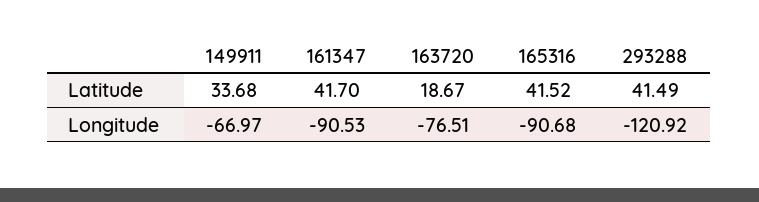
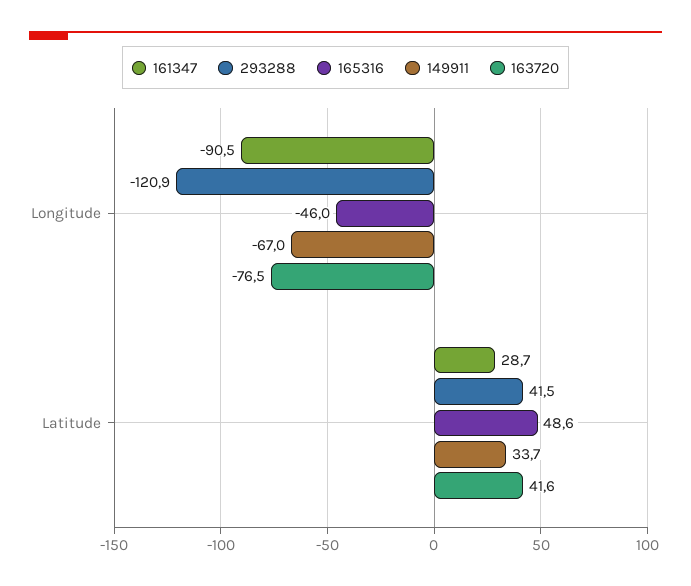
  {
    "149911": {
      "Latitude": 33.68,
      "Longitude": -66.97
    },
    "161347": {
-     "Latitude": 41.7,
+     "Latitude": 28.7,
      "Longitude": -90.53
    },
    "163720": {
-     "Latitude": 18.67,
+     "Latitude": 41.6,
      "Longitude": -76.51
    },
    "165316": {
-     "Latitude": 41.52,
+     "Latitude": 48.6,
-     "Longitude": -90.68
+     "Longitude": -46
    },
    "293288": {
      "Latitude": 41.49,
      "Longitude": -120.92
    }
  }

